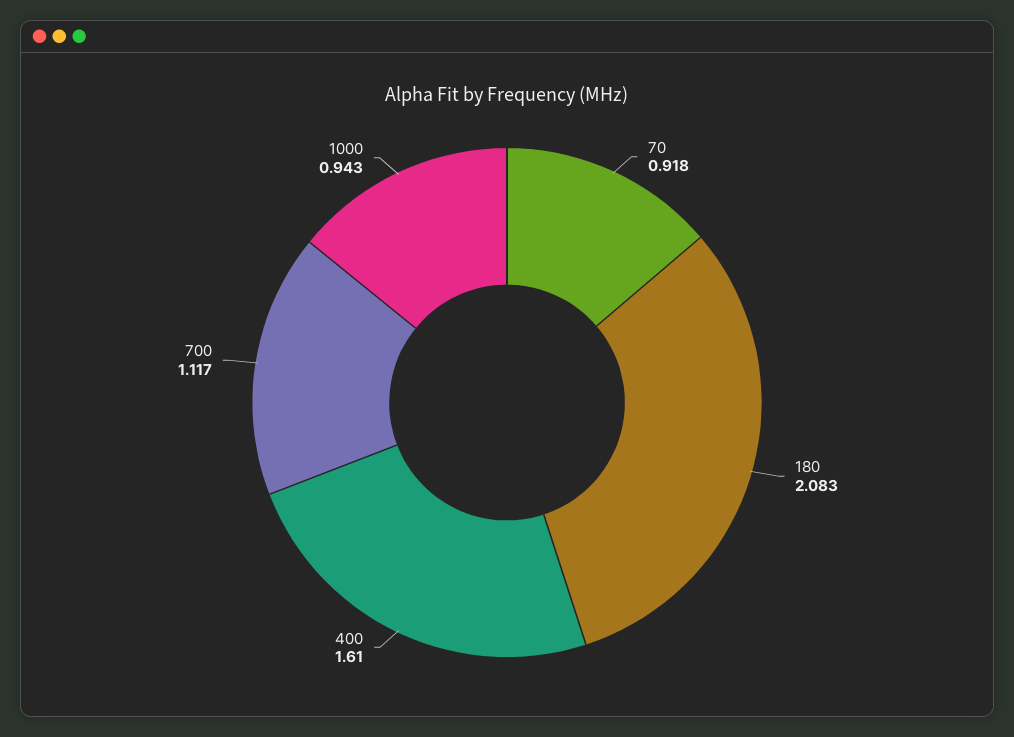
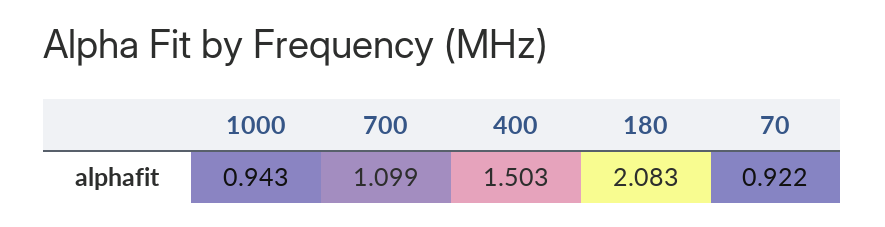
  {
-   "70": 0.918,
+   "70": 0.922,
    "180": 2.083,
-   "400": 1.61,
+   "400": 1.503,
-   "700": 1.117,
+   "700": 1.099,
    "1000": 0.943
  }

